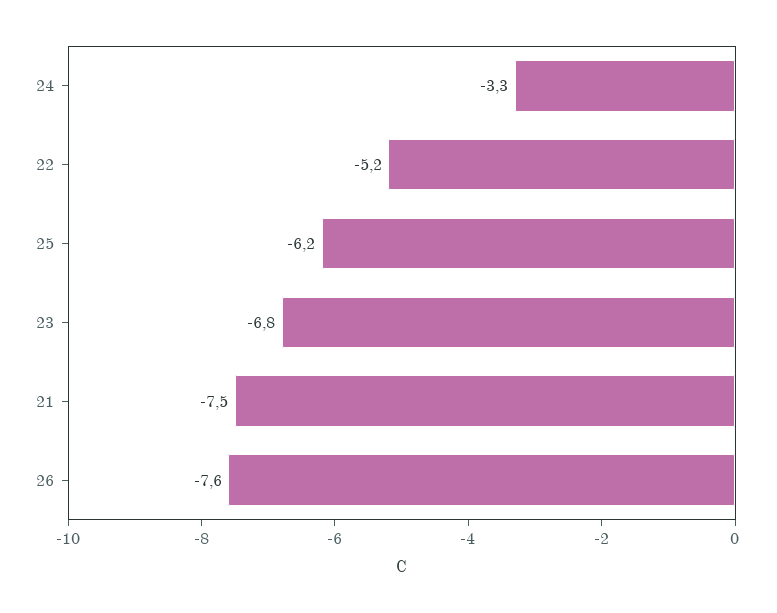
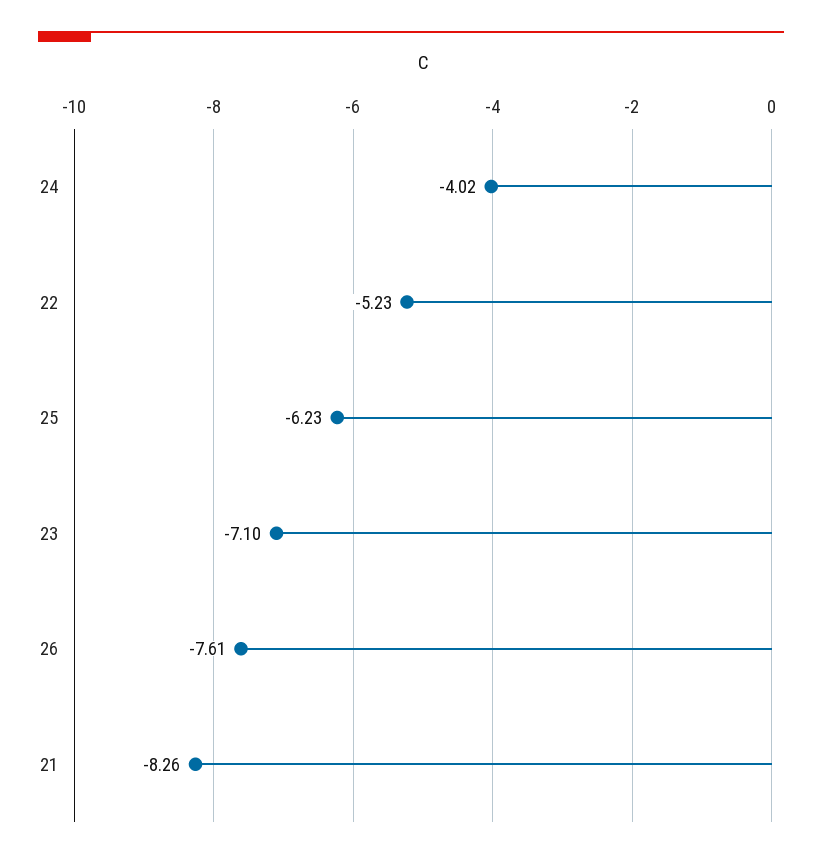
  {
-   "24": -3.3,
+   "24": -4.02,
    "22": -5.23,
    "25": -6.23,
-   "23": -6.8,
+   "23": -7.1,
-   "21": -7.5,
+   "21": -8.26,
    "26": -7.61
  }

